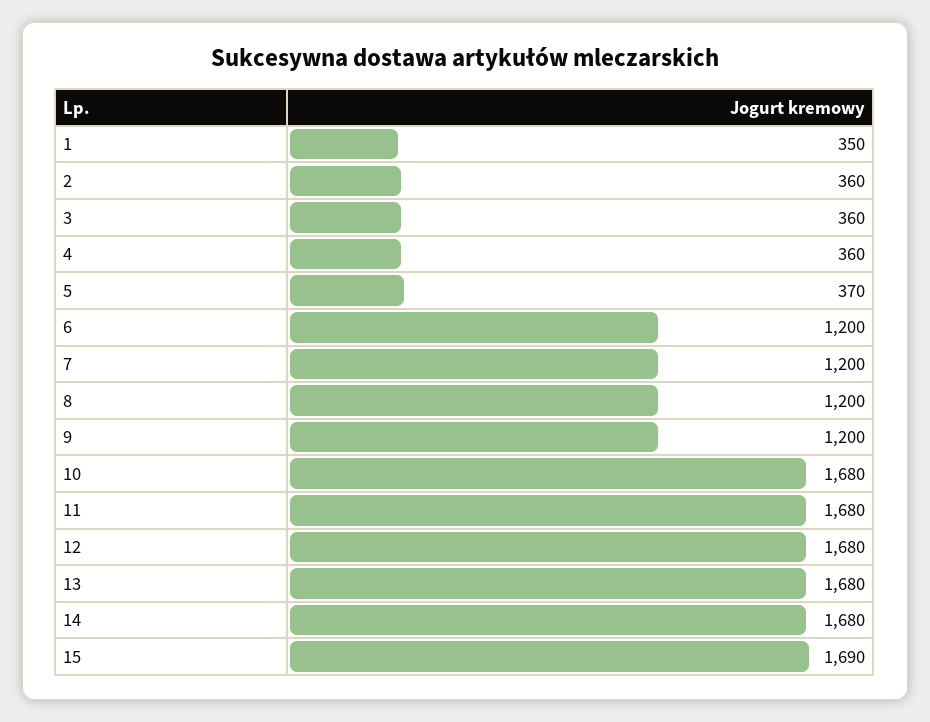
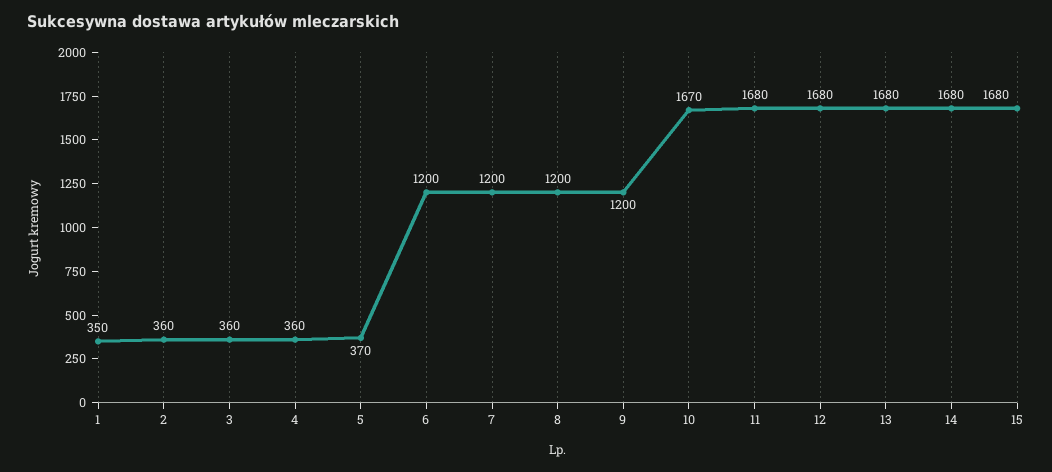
  {
    "1": 350,
    "2": 360,
    "3": 360,
    "4": 360,
    "5": 370,
    "6": 1200,
    "7": 1200,
    "8": 1200,
    "9": 1200,
-   "10": 1680,
+   "10": 1670,
    "11": 1680,
    "12": 1680,
    "13": 1680,
    "14": 1680,
-   "15": 1690
+   "15": 1680
  }

